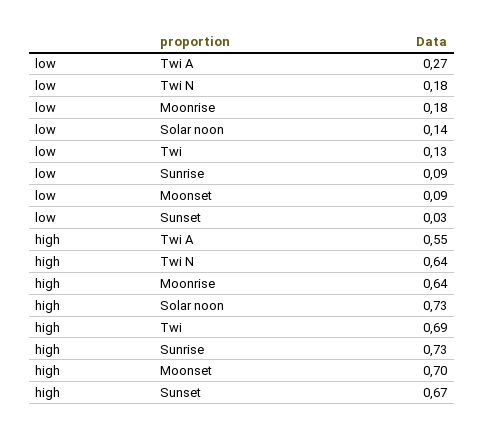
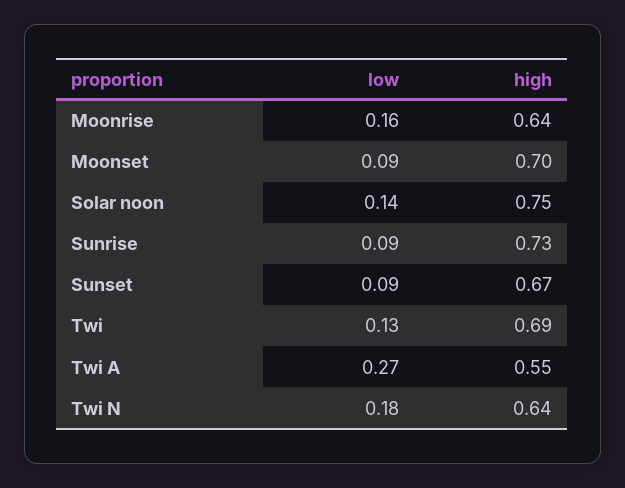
  {
    "low": {
      "Twi A": 0.27,
      "Twi N": 0.18,
-     "Moonrise": 0.18,
+     "Moonrise": 0.16,
      "Solar noon": 0.14,
      "Twi": 0.13,
      "Sunrise": 0.09,
      "Moonset": 0.09,
-     "Sunset": 0.03
+     "Sunset": 0.09
    },
    "high": {
      "Twi A": 0.55,
      "Twi N": 0.64,
      "Moonrise": 0.64,
-     "Solar noon": 0.73,
+     "Solar noon": 0.75,
      "Twi": 0.69,
      "Sunrise": 0.73,
      "Moonset": 0.7,
      "Sunset": 0.67
    }
  }

